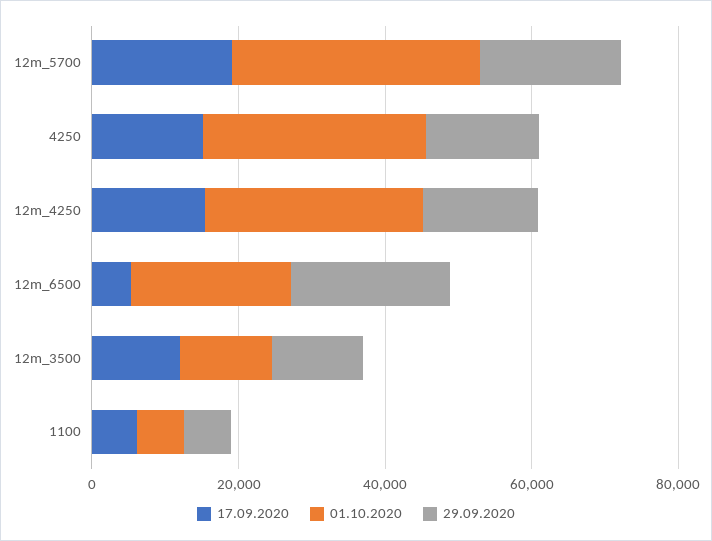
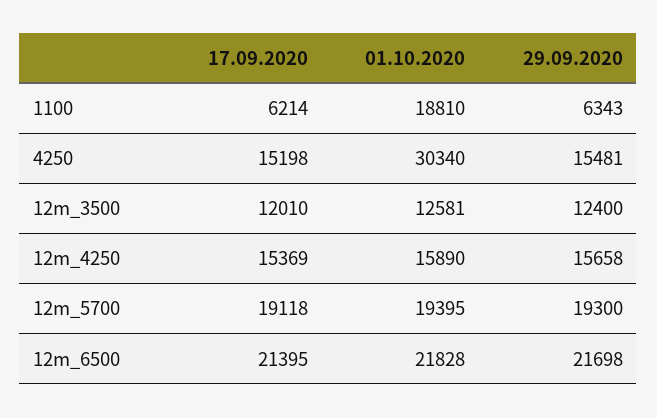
  {
    "17.09.2020": {
      "12m_5700": 19118,
      "4250": 15198,
      "12m_4250": 15369,
-     "12m_6500": 5000,
+     "12m_6500": 21395,
      "12m_3500": 12010,
      "1100": 6214
    },
    "01.10.2020": {
-     "12m_5700": 35000,
+     "12m_5700": 19395,
      "4250": 30340,
-     "12m_4250": 30000,
+     "12m_4250": 15890,
      "12m_6500": 21828,
      "12m_3500": 12581,
-     "1100": 5000
+     "1100": 18810
    },
    "29.09.2020": {
      "12m_5700": 19300,
      "4250": 15481,
      "12m_4250": 15658,
      "12m_6500": 21698,
      "12m_3500": 12400,
      "1100": 6343
    }
  }

